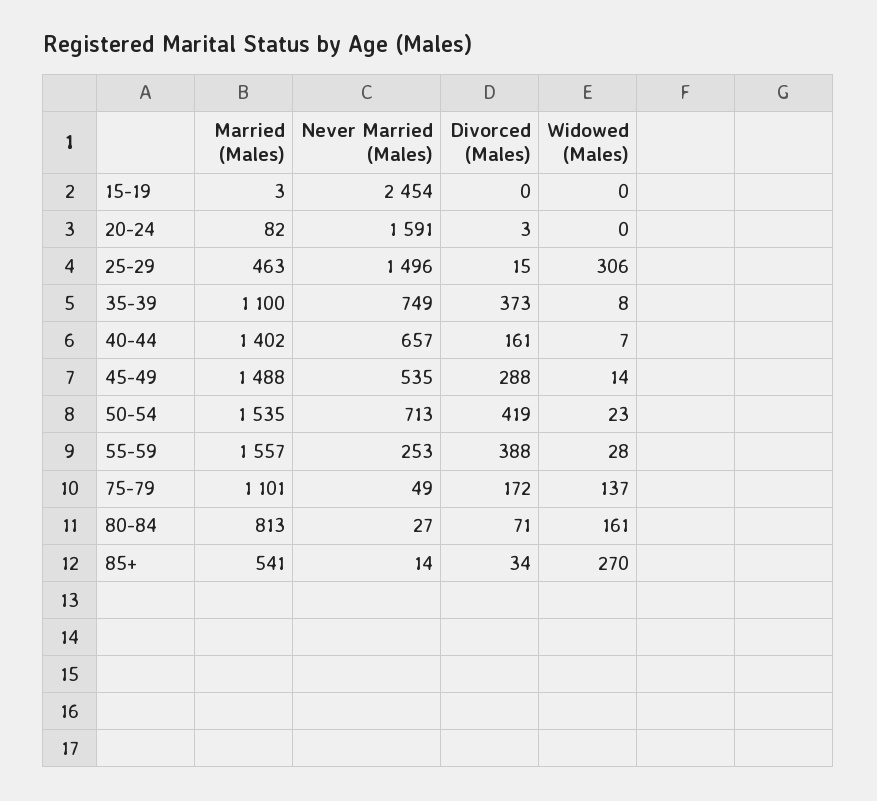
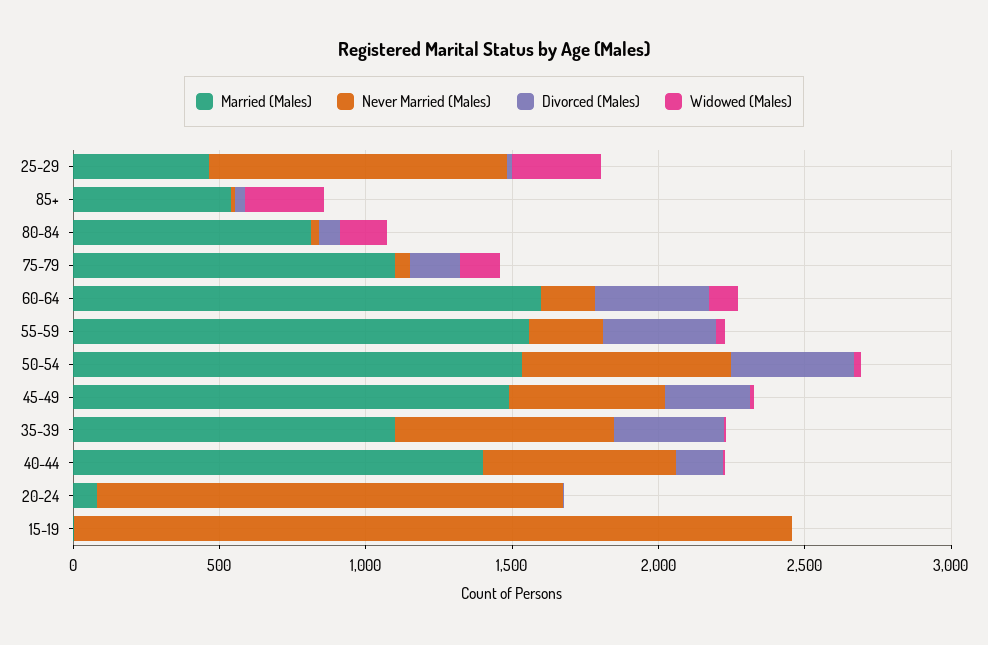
  {
    "Married (Males)": {
      "15-19": 3,
      "20-24": 82,
      "25-29": 463,
      "35-39": 1100,
      "40-44": 1402,
      "45-49": 1488,
      "50-54": 1535,
      "55-59": 1557,
      "75-79": 1101,
      "80-84": 813,
-     "85+": 541
+     "85+": 541,
+     "60-64": 1600
    },
    "Never Married (Males)": {
      "15-19": 2454,
      "20-24": 1591,
-     "25-29": 1496,
+     "25-29": 1000,
      "35-39": 749,
      "40-44": 657,
      "45-49": 535,
      "50-54": 713,
      "55-59": 253,
      "75-79": 49,
      "80-84": 27,
-     "85+": 14
+     "85+": 14,
+     "60-64": 200
    },
    "Divorced (Males)": {
      "15-19": 0,
      "20-24": 3,
      "25-29": 15,
      "35-39": 373,
      "40-44": 161,
      "45-49": 288,
      "50-54": 419,
      "55-59": 388,
      "75-79": 172,
      "80-84": 71,
-     "85+": 34
+     "85+": 34,
+     "60-64": 400
    },
    "Widowed (Males)": {
      "15-19": 0,
      "20-24": 0,
      "25-29": 306,
      "35-39": 8,
      "40-44": 7,
      "45-49": 14,
      "50-54": 23,
      "55-59": 28,
      "75-79": 137,
      "80-84": 161,
-     "85+": 270
+     "85+": 270,
+     "60-64": 100
    }
  }

